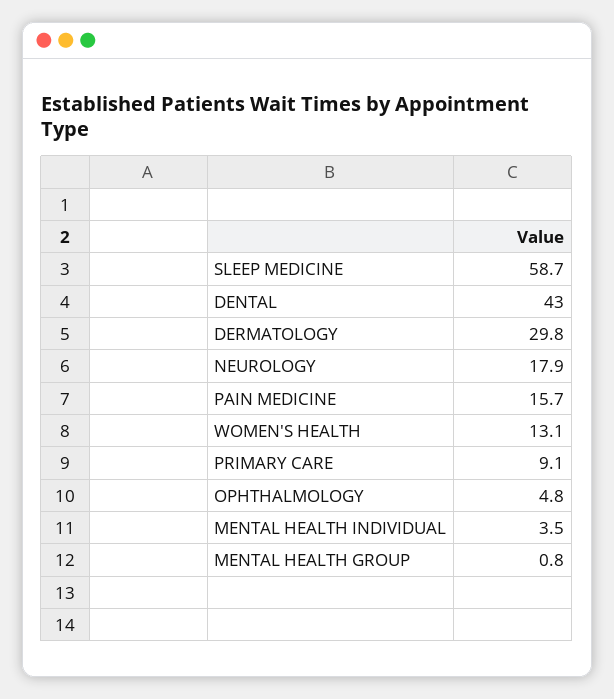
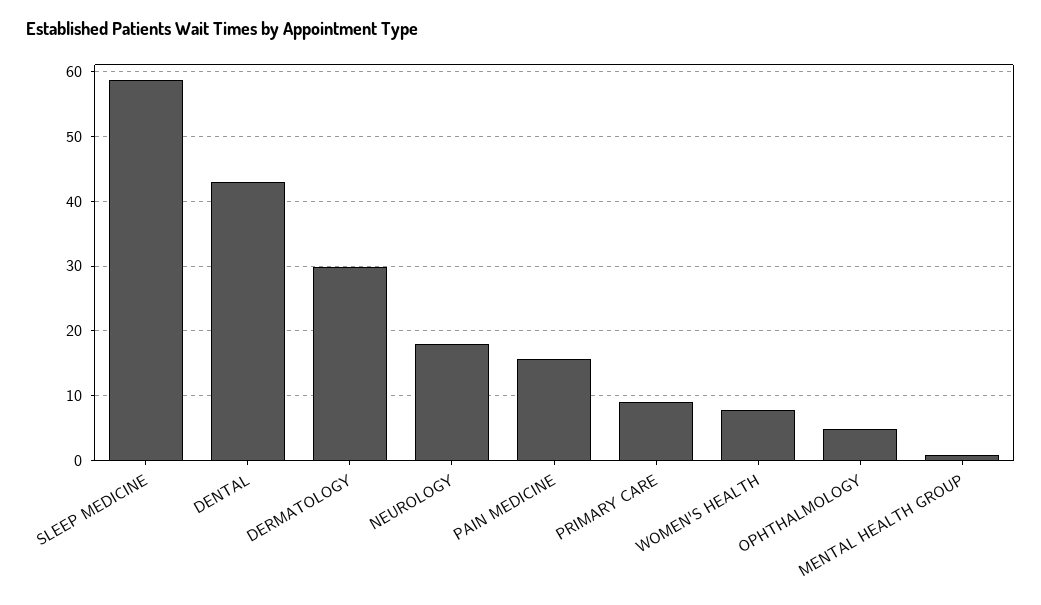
  {
    "SLEEP MEDICINE": 58.7,
    "DENTAL": 43,
    "DERMATOLOGY": 29.8,
    "NEUROLOGY": 17.9,
    "PAIN MEDICINE": 15.7,
-   "WOMEN'S HEALTH": 13.1,
+   "WOMEN'S HEALTH": 8,
    "PRIMARY CARE": 9.1,
    "OPHTHALMOLOGY": 4.8,
-   "MENTAL HEALTH INDIVIDUAL": 3.5,
    "MENTAL HEALTH GROUP": 0.8
  }

